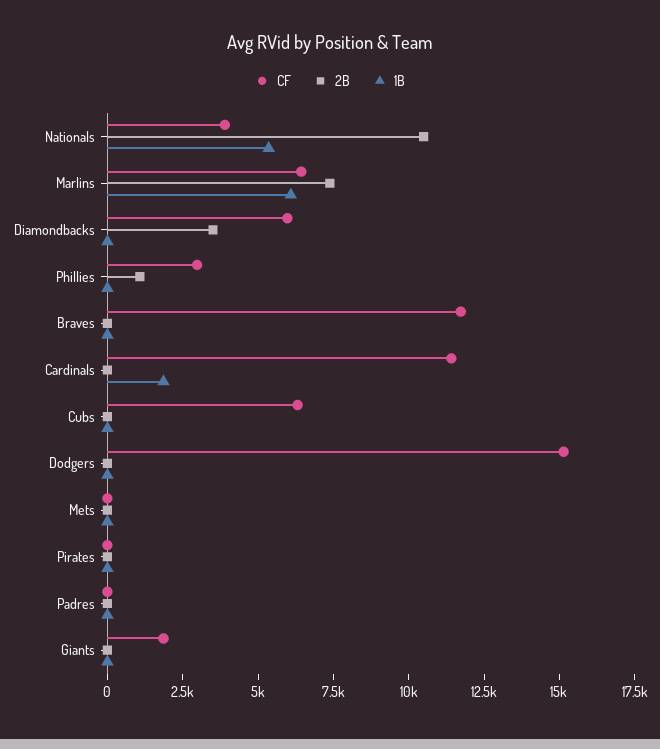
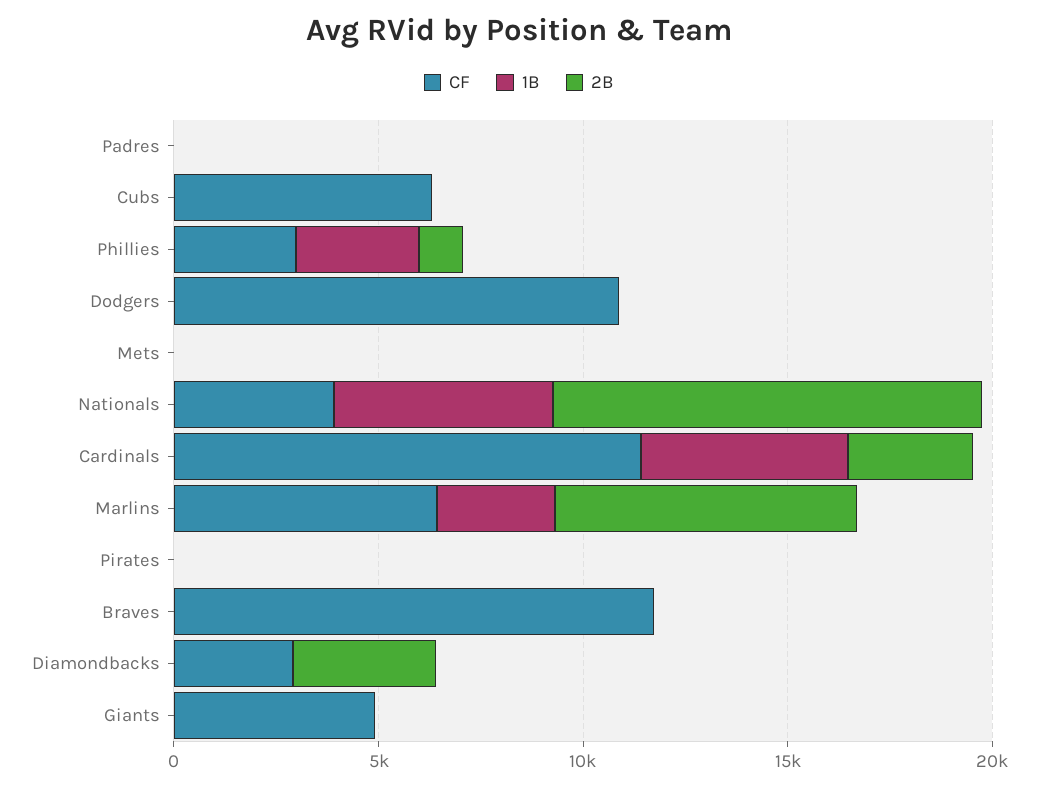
  {
    "CF": {
      "Nationals": 4000,
      "Marlins": 6500,
-     "Diamondbacks": 6000,
+     "Diamondbacks": 3000,
      "Phillies": 3000,
      "Braves": 11500,
      "Cardinals": 11500,
      "Cubs": 6500,
-     "Dodgers": 15000,
+     "Dodgers": 11000,
      "Mets": 0,
      "Pirates": 0,
      "Padres": 0,
-     "Giants": 2000
+     "Giants": 5000
    },
    "2B": {
      "Nationals": 10500,
      "Marlins": 7500,
      "Diamondbacks": 3500,
      "Phillies": 1000,
      "Braves": 0,
-     "Cardinals": 0,
+     "Cardinals": 3000,
      "Cubs": 0,
      "Dodgers": 0,
      "Mets": 0,
      "Pirates": 0,
      "Padres": 0,
      "Giants": 0
    },
    "1B": {
      "Nationals": 5500,
-     "Marlins": 6000,
+     "Marlins": 3000,
      "Diamondbacks": 0,
-     "Phillies": 0,
+     "Phillies": 3000,
      "Braves": 0,
-     "Cardinals": 2000,
+     "Cardinals": 5000,
      "Cubs": 0,
      "Dodgers": 0,
      "Mets": 0,
      "Pirates": 0,
      "Padres": 0,
      "Giants": 0
    }
  }

